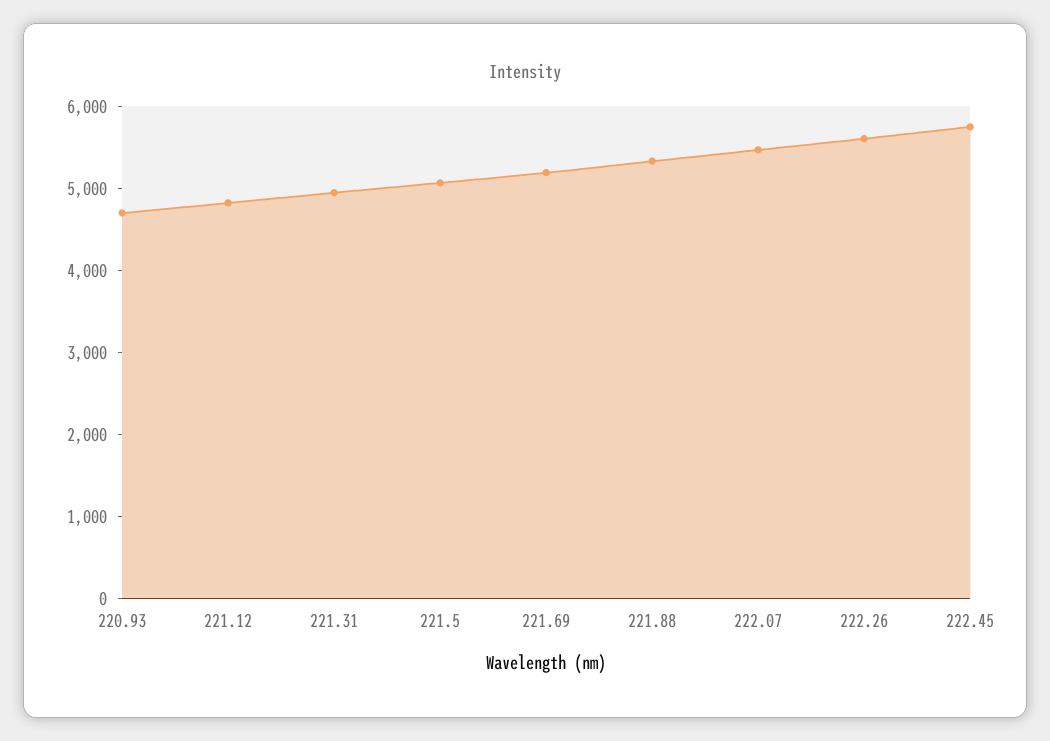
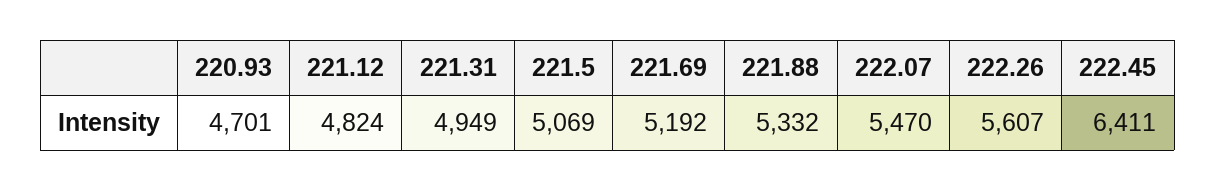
  {
    "220.93": 4701,
    "221.12": 4824,
    "221.31": 4949,
    "221.5": 5069,
    "221.69": 5192,
    "221.88": 5332,
    "222.07": 5470,
    "222.26": 5607,
-   "222.45": 5800
+   "222.45": 6411
  }

